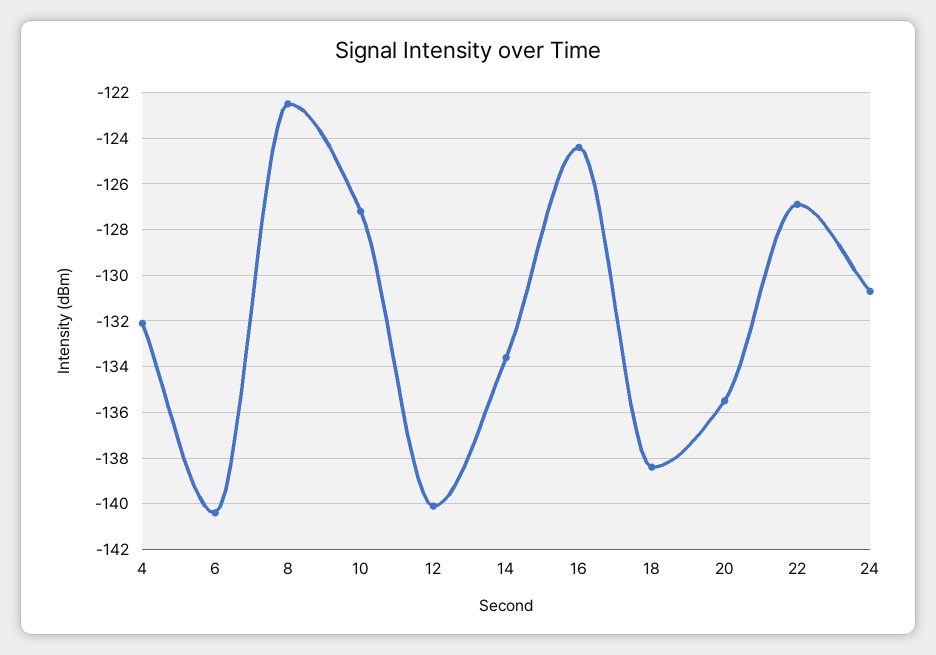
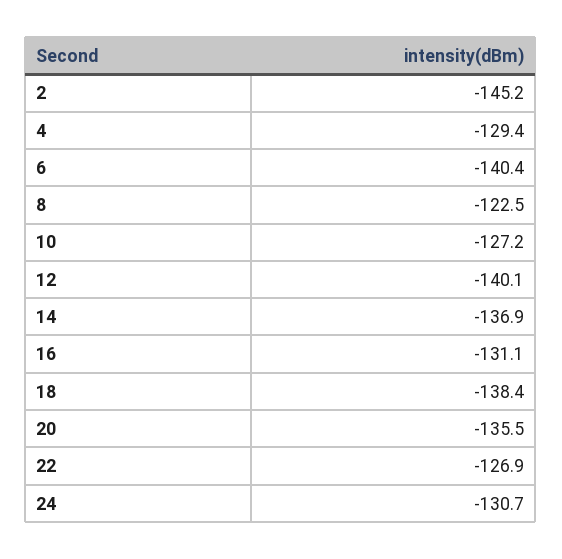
  {
-   "4": -132,
+   "4": -129.4,
    "6": -140.4,
    "8": -122.5,
    "10": -127.2,
    "12": -140.1,
-   "14": -133.5,
+   "14": -136.9,
-   "16": -124.5,
+   "16": -131.1,
    "18": -138.4,
    "20": -135.5,
    "22": -126.9,
-   "24": -130.7
+   "24": -130.7,
+   "2": -145.2
  }

